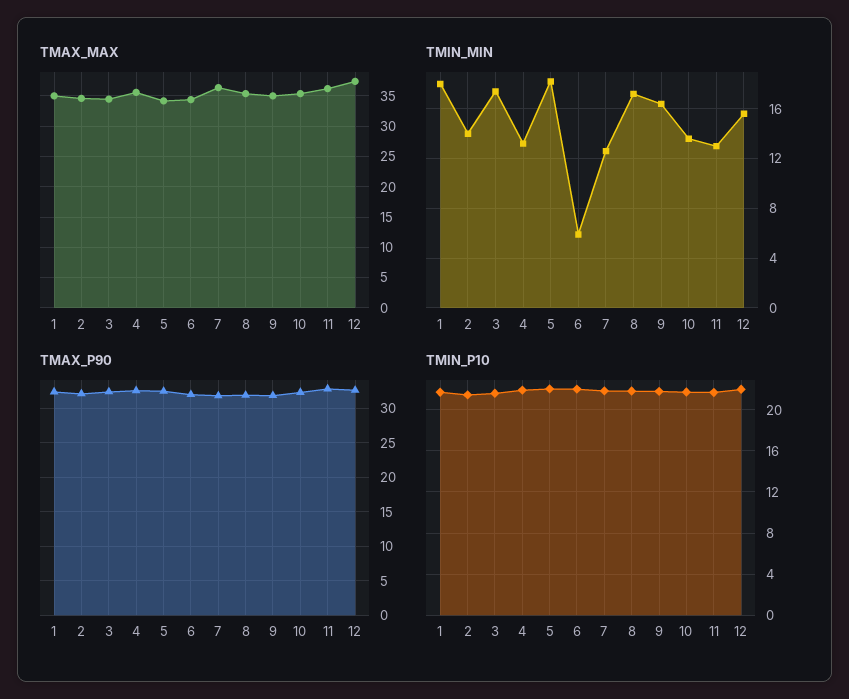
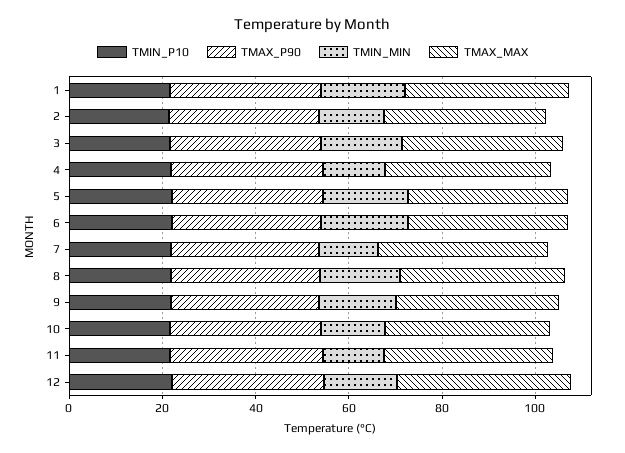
  {
    "TMAX_MAX": {
      "1": 35,
      "2": 35,
      "3": 35,
      "4": 36,
      "5": 34,
      "6": 34,
      "7": 36,
      "8": 35,
      "9": 35,
      "10": 35,
      "11": 36,
      "12": 37
    },
    "TMIN_MIN": {
      "1": 18,
      "2": 14,
      "3": 17.5,
      "4": 13,
      "5": 18,
-     "6": 6,
+     "6": 20,
      "7": 12.5,
      "8": 17,
      "9": 16.5,
      "10": 13.5,
      "11": 13,
      "12": 15.5
    },
    "TMAX_P90": {
      "1": 32,
      "2": 32,
      "3": 32,
      "4": 33,
      "5": 33,
      "6": 32,
      "7": 32,
      "8": 32,
      "9": 32,
      "10": 32,
      "11": 33,
      "12": 33
    },
    "TMIN_P10": {
      "1": 22,
      "2": 21,
      "3": 22,
      "4": 22,
      "5": 22,
      "6": 22,
      "7": 22,
      "8": 22,
      "9": 22,
      "10": 22,
      "11": 22,
      "12": 22
    }
  }

